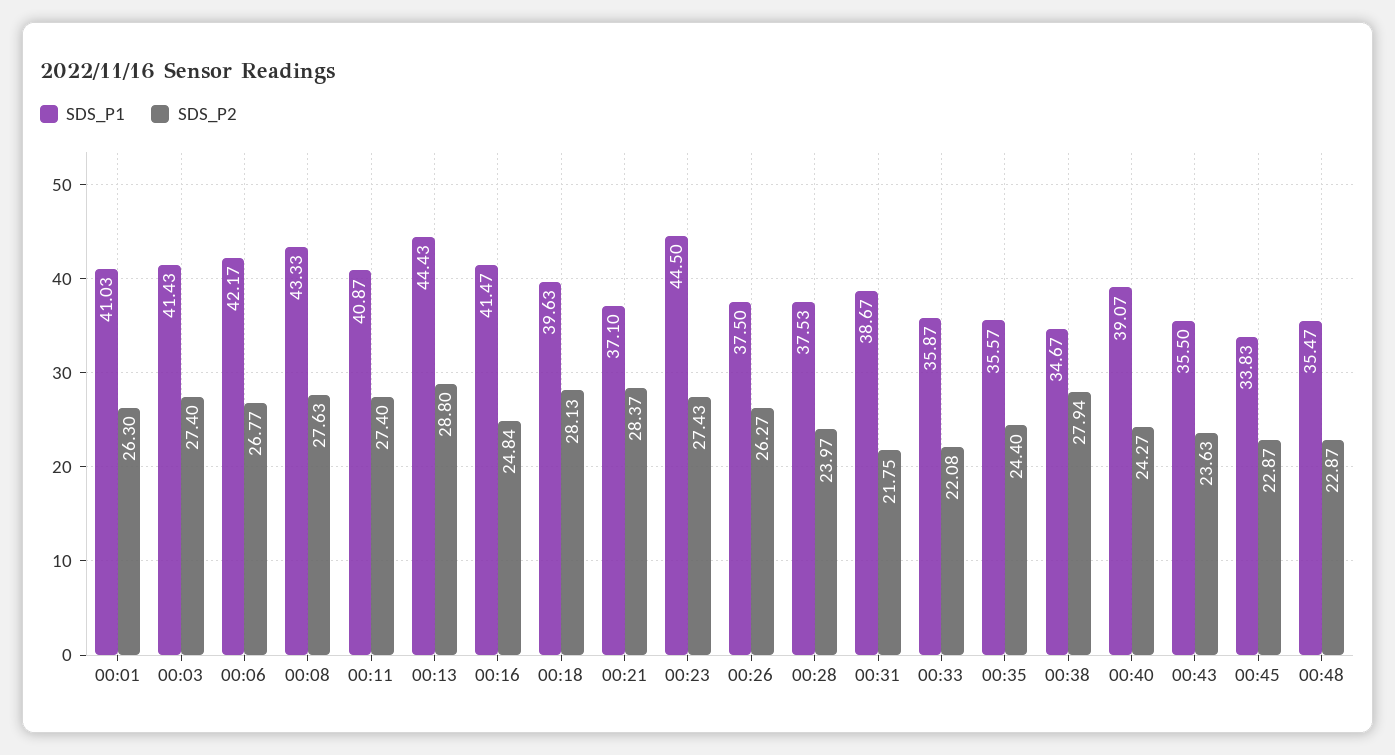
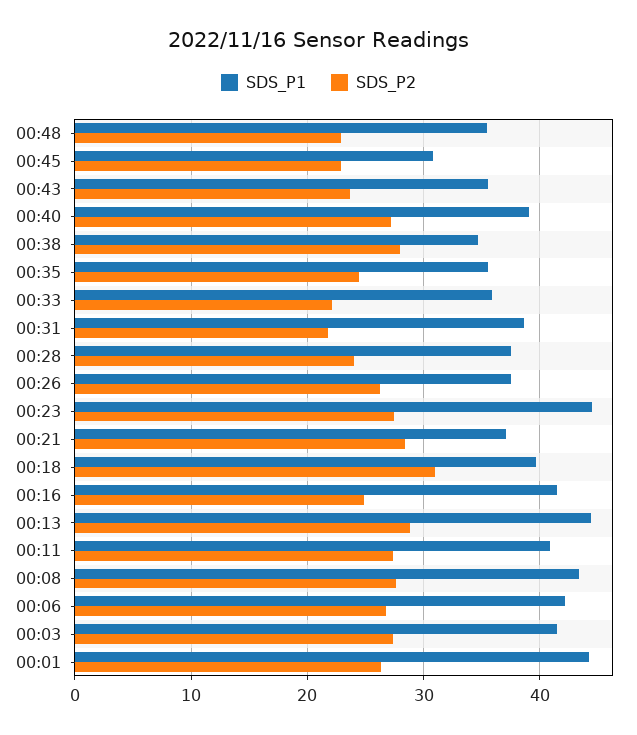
  {
    "SDS_P1": {
-     "00:01": 41.03,
+     "00:01": 44,
      "00:03": 41.43,
      "00:06": 42.17,
      "00:08": 43.33,
      "00:11": 40.87,
      "00:13": 44.43,
      "00:16": 41.47,
      "00:18": 39.63,
      "00:21": 37.1,
      "00:23": 44.5,
      "00:26": 37.5,
      "00:28": 37.53,
      "00:31": 38.67,
      "00:33": 35.87,
      "00:35": 35.57,
      "00:38": 34.67,
      "00:40": 39.07,
      "00:43": 35.5,
-     "00:45": 33.83,
+     "00:45": 31,
      "00:48": 35.47
    },
    "SDS_P2": {
      "00:01": 26.3,
      "00:03": 27.4,
      "00:06": 26.77,
      "00:08": 27.63,
      "00:11": 27.4,
      "00:13": 28.8,
      "00:16": 24.84,
-     "00:18": 28.13,
+     "00:18": 31,
      "00:21": 28.37,
      "00:23": 27.43,
      "00:26": 26.27,
      "00:28": 23.97,
      "00:31": 21.75,
      "00:33": 22.08,
      "00:35": 24.4,
      "00:38": 27.94,
-     "00:40": 24.27,
+     "00:40": 27,
      "00:43": 23.63,
      "00:45": 22.87,
      "00:48": 22.87
    }
  }

